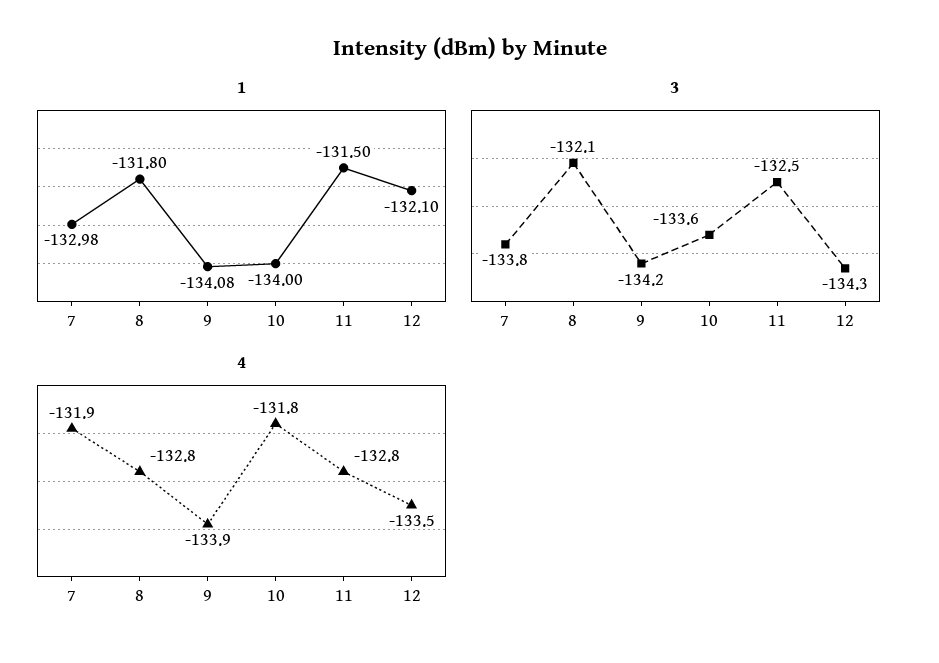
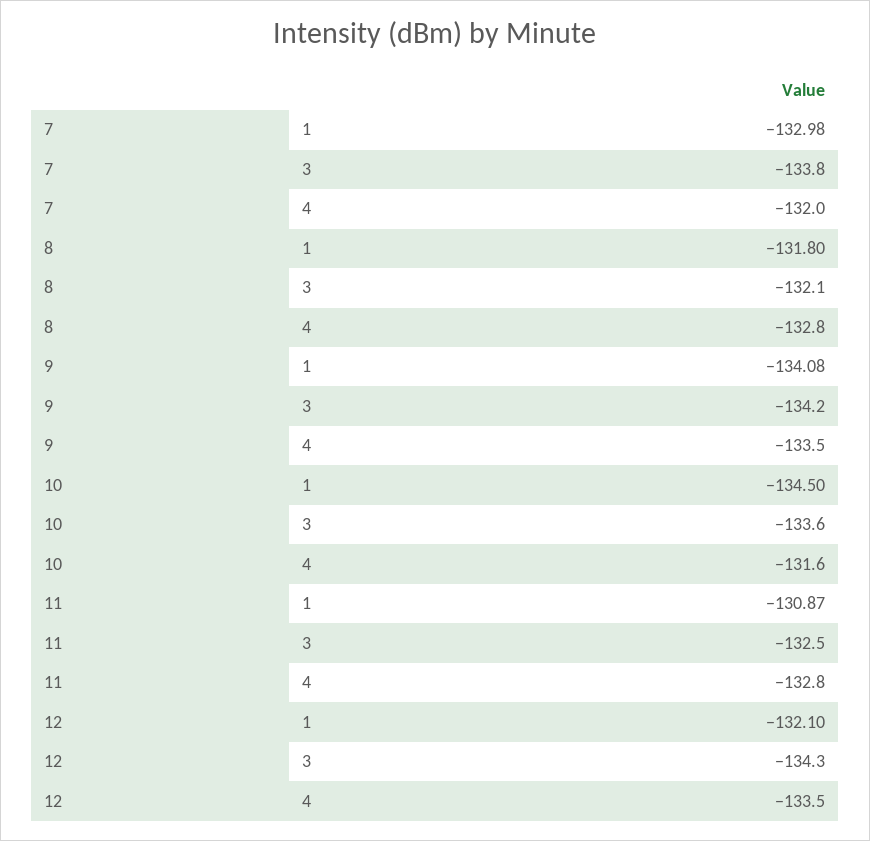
  {
    "1": {
      "7": -132.98,
      "8": -131.8,
      "9": -134.08,
-     "10": -134,
+     "10": -134.5,
-     "11": -131.5,
+     "11": -130.87,
      "12": -132.1
    },
    "3": {
      "7": -133.8,
      "8": -132.1,
      "9": -134.2,
      "10": -133.6,
      "11": -132.5,
      "12": -134.3
    },
    "4": {
-     "7": -131.9,
+     "7": -132,
      "8": -132.8,
-     "9": -133.9,
+     "9": -133.5,
-     "10": -131.8,
+     "10": -131.6,
      "11": -132.8,
      "12": -133.5
    }
  }

